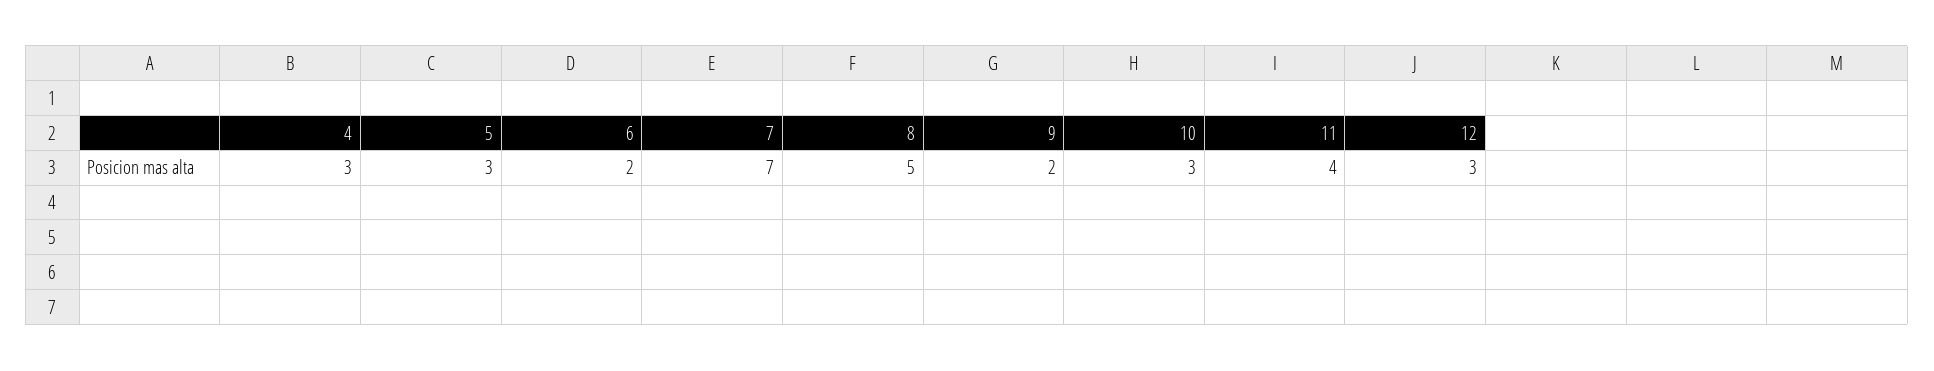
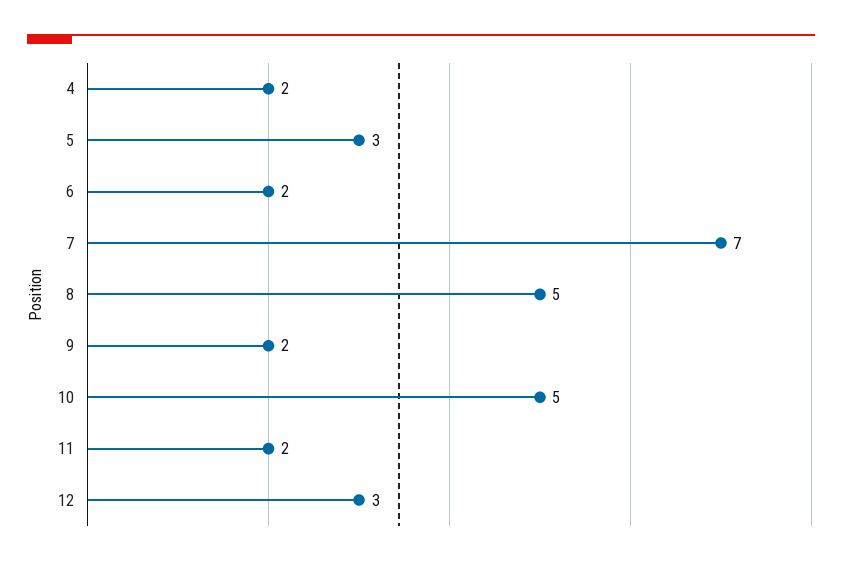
  {
-   "4": 3,
+   "4": 2,
    "5": 3,
    "6": 2,
    "7": 7,
    "8": 5,
    "9": 2,
-   "10": 3,
+   "10": 5,
-   "11": 4,
+   "11": 2,
    "12": 3
  }

